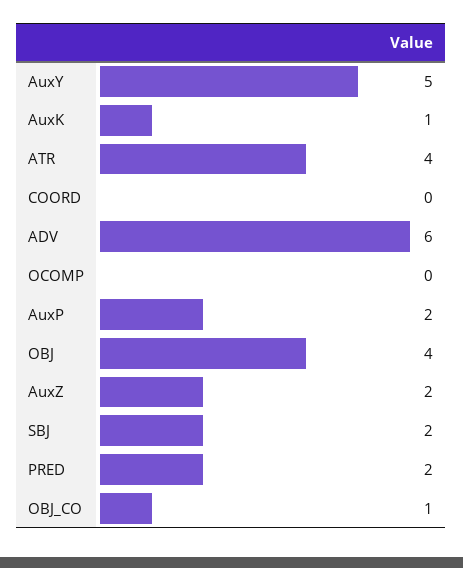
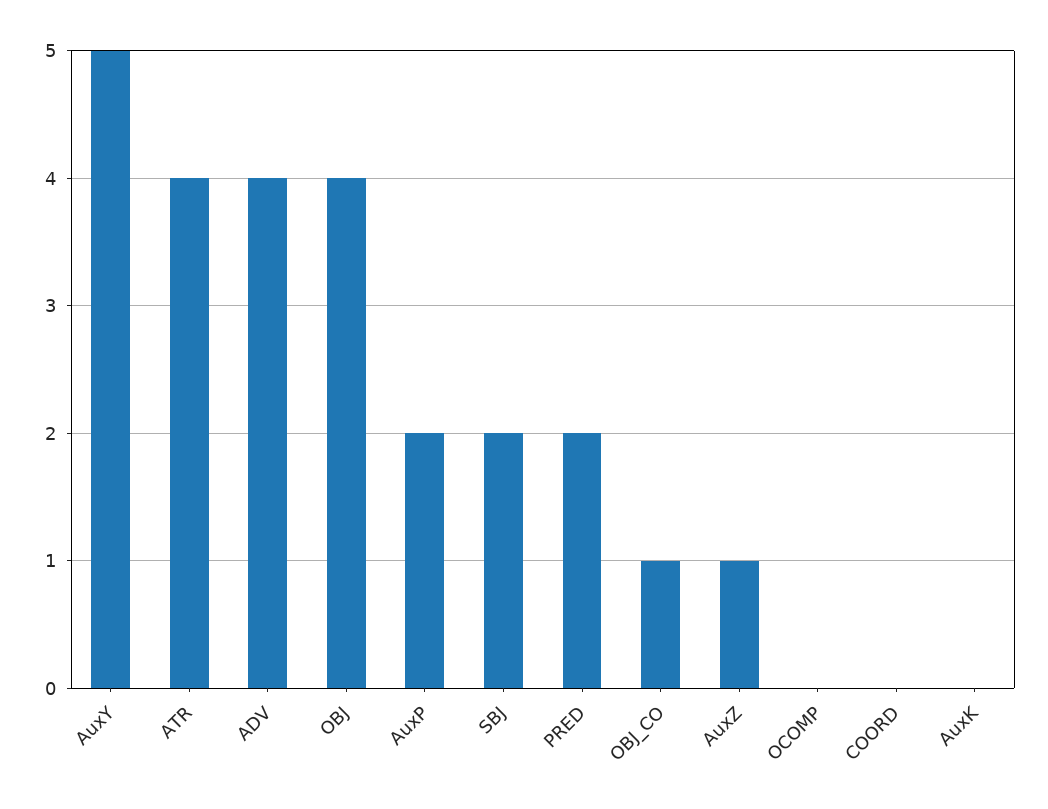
  {
    "AuxY": 5,
-   "AuxK": 1,
+   "AuxK": 0,
    "ATR": 4,
    "COORD": 0,
-   "ADV": 6,
+   "ADV": 4,
    "OCOMP": 0,
    "AuxP": 2,
    "OBJ": 4,
-   "AuxZ": 2,
+   "AuxZ": 1,
    "SBJ": 2,
    "PRED": 2,
    "OBJ_CO": 1
  }

